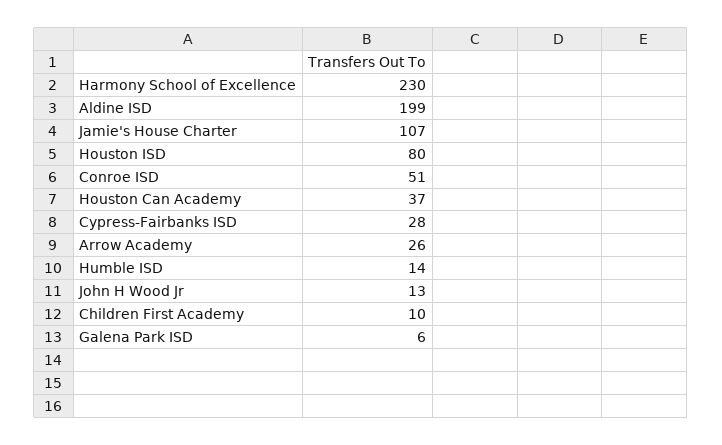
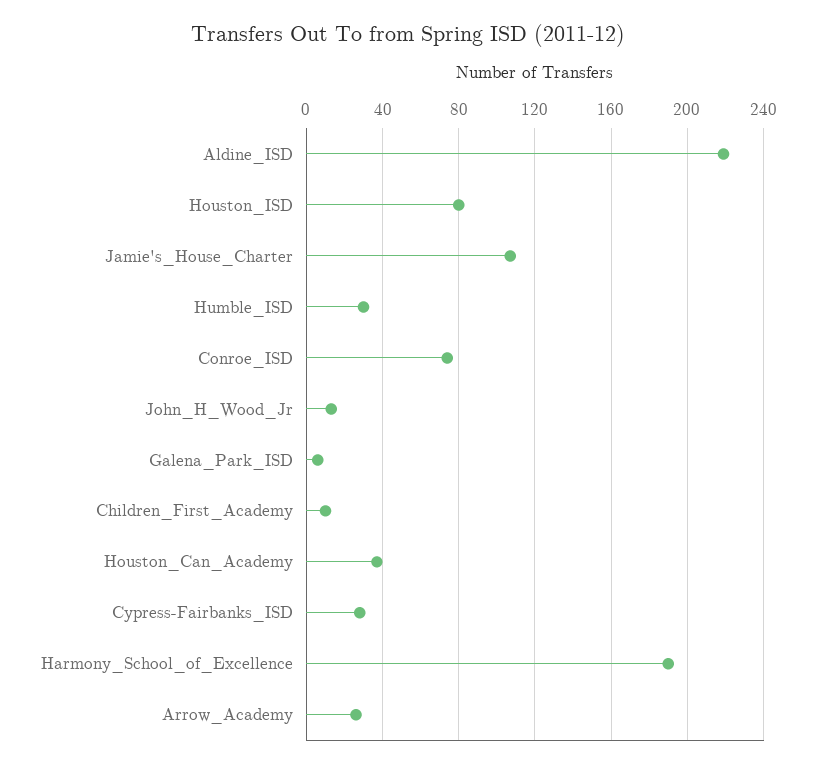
  {
-   "Harmony School of Excellence": 230,
+   "Harmony School of Excellence": 190,
-   "Aldine ISD": 199,
+   "Aldine ISD": 220,
    "Jamie's House Charter": 107,
    "Houston ISD": 80,
-   "Conroe ISD": 51,
+   "Conroe ISD": 75,
    "Houston Can Academy": 37,
    "Cypress-Fairbanks ISD": 28,
    "Arrow Academy": 26,
-   "Humble ISD": 14,
+   "Humble ISD": 30,
    "John H Wood Jr": 13,
    "Children First Academy": 10,
    "Galena Park ISD": 6
  }

